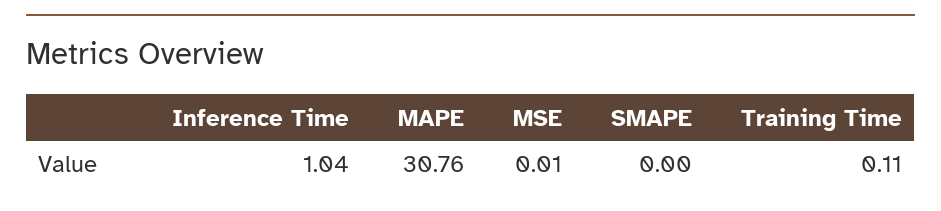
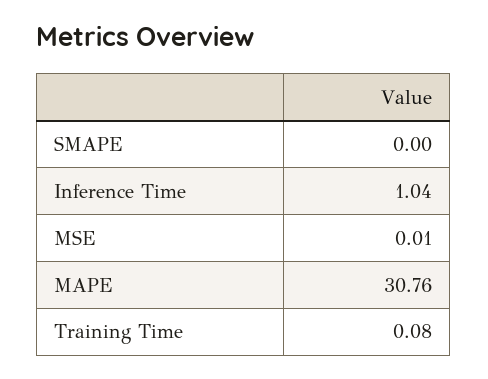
  {
    "Inference Time": 1.04,
    "MAPE": 30.76,
    "MSE": 0.01,
    "SMAPE": 0,
-   "Training Time": 0.11
+   "Training Time": 0.08
  }

